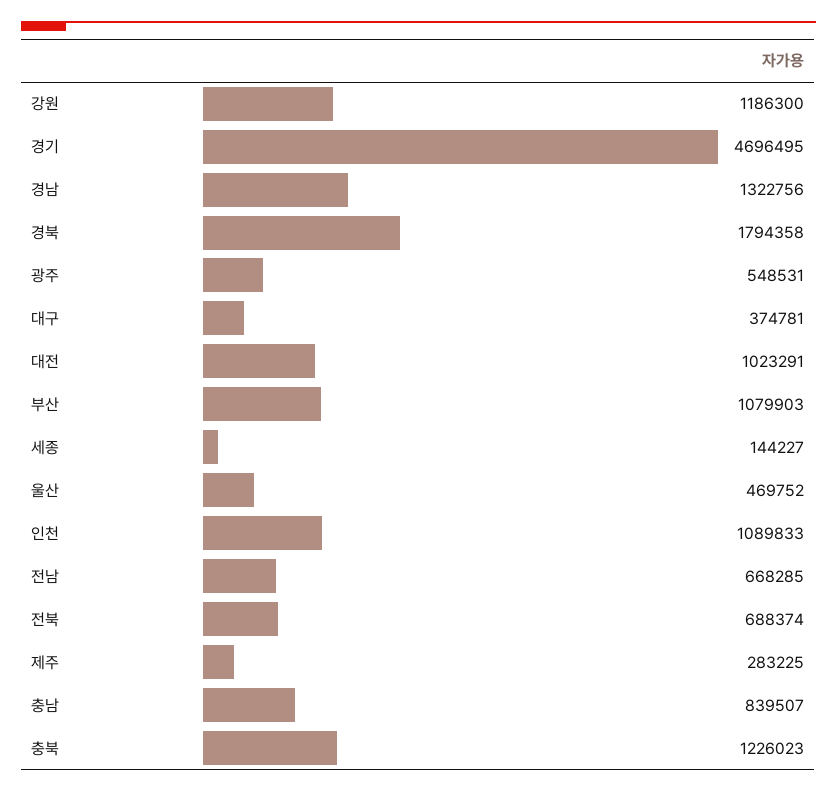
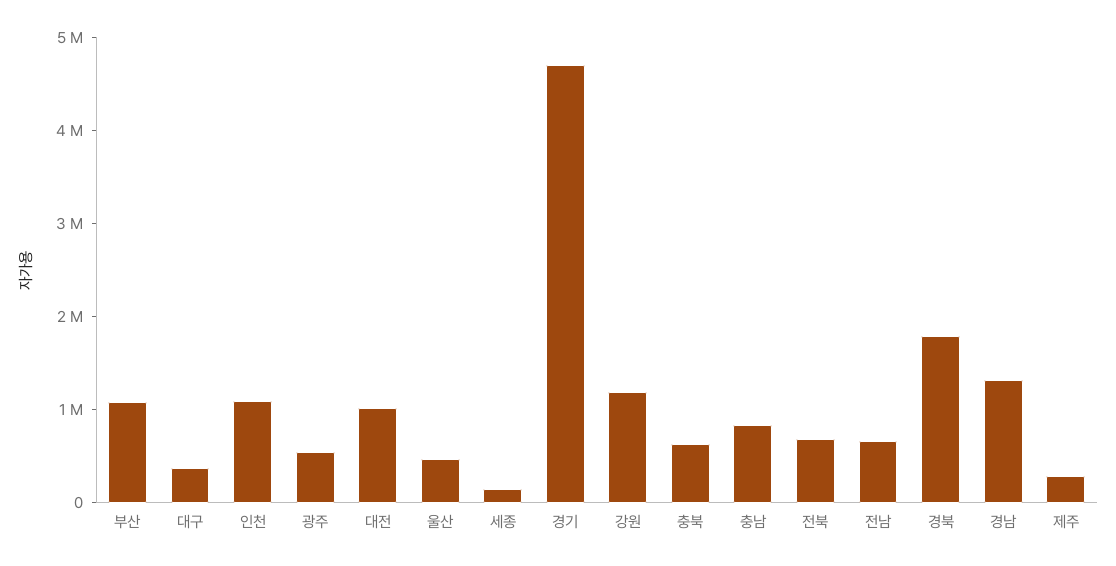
  {
    "강원": 1186300,
    "경기": 4696495,
    "경남": 1322756,
    "경북": 1794358,
    "광주": 548531,
    "대구": 374781,
    "대전": 1023291,
    "부산": 1079903,
    "세종": 144227,
    "울산": 469752,
    "인천": 1089833,
    "전남": 668285,
    "전북": 688374,
    "제주": 283225,
    "충남": 839507,
-   "충북": 1226023
+   "충북": 600000
  }

